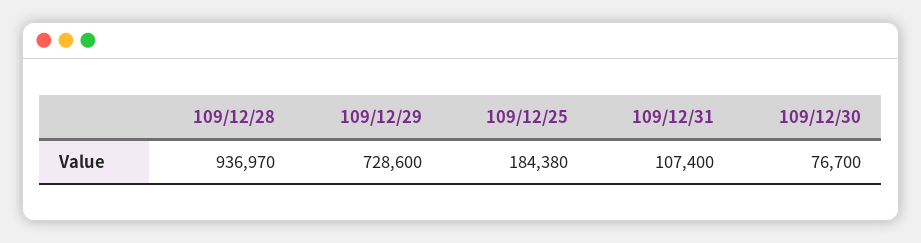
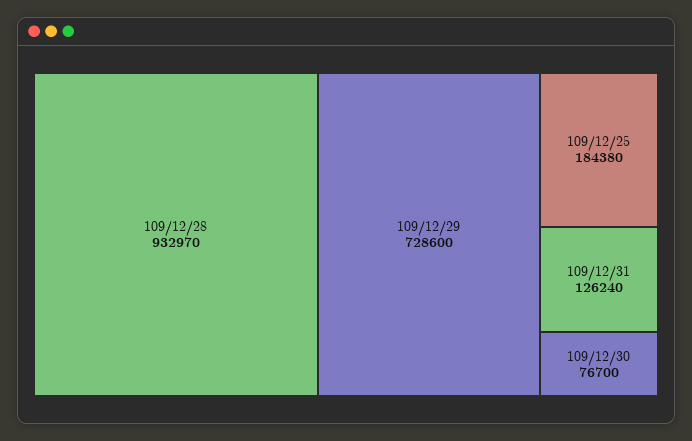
  {
-   "109/12/28": 936970,
+   "109/12/28": 932970,
    "109/12/29": 728600,
    "109/12/25": 184380,
-   "109/12/31": 107400,
+   "109/12/31": 126240,
    "109/12/30": 76700
  }

